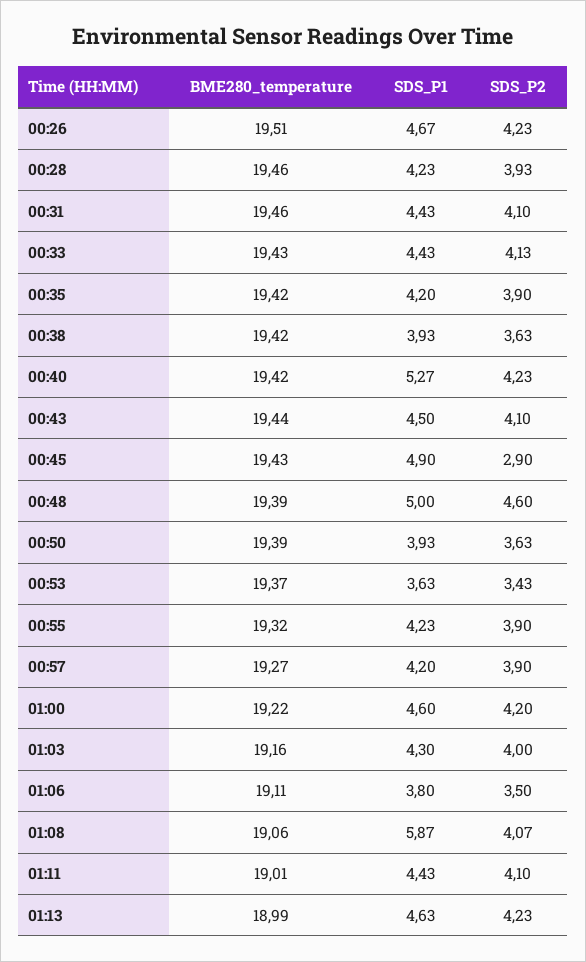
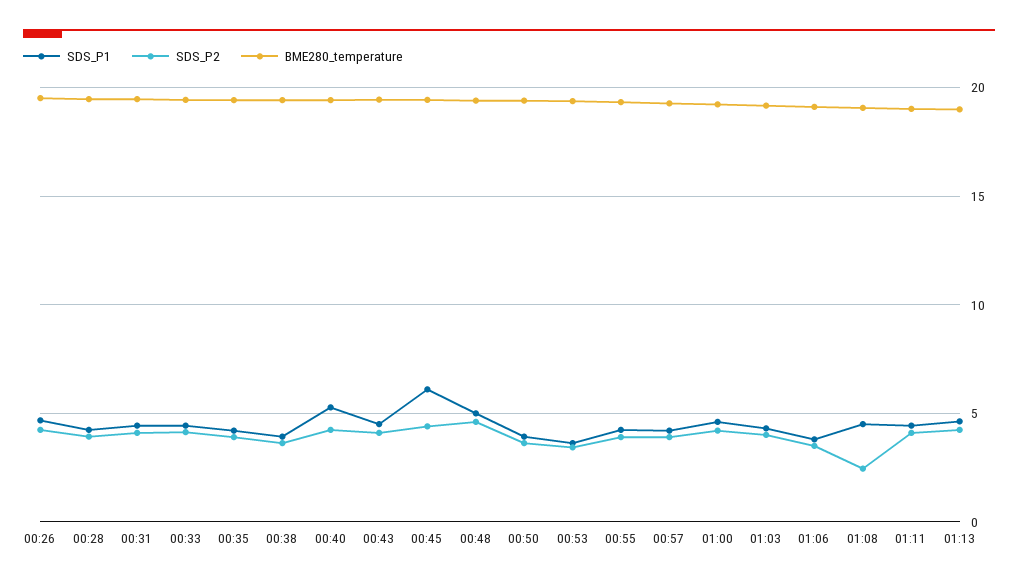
  {
    "BME280_temperature": {
      "00:26": 19.51,
      "00:28": 19.46,
      "00:31": 19.46,
      "00:33": 19.43,
      "00:35": 19.42,
      "00:38": 19.42,
      "00:40": 19.42,
      "00:43": 19.44,
      "00:45": 19.43,
      "00:48": 19.39,
      "00:50": 19.39,
      "00:53": 19.37,
      "00:55": 19.32,
      "00:57": 19.27,
      "01:00": 19.22,
      "01:03": 19.16,
      "01:06": 19.11,
      "01:08": 19.06,
      "01:11": 19.01,
      "01:13": 18.99
    },
    "SDS_P1": {
      "00:26": 4.67,
      "00:28": 4.23,
      "00:31": 4.43,
      "00:33": 4.43,
      "00:35": 4.2,
      "00:38": 3.93,
      "00:40": 5.27,
      "00:43": 4.5,
-     "00:45": 4.9,
+     "00:45": 6,
      "00:48": 5,
      "00:50": 3.93,
      "00:53": 3.63,
      "00:55": 4.23,
      "00:57": 4.2,
      "01:00": 4.6,
      "01:03": 4.3,
      "01:06": 3.8,
-     "01:08": 5.87,
+     "01:08": 4.5,
      "01:11": 4.43,
      "01:13": 4.63
    },
    "SDS_P2": {
      "00:26": 4.23,
      "00:28": 3.93,
      "00:31": 4.1,
      "00:33": 4.13,
      "00:35": 3.9,
      "00:38": 3.63,
      "00:40": 4.23,
      "00:43": 4.1,
-     "00:45": 2.9,
+     "00:45": 4.5,
      "00:48": 4.6,
      "00:50": 3.63,
      "00:53": 3.43,
      "00:55": 3.9,
      "00:57": 3.9,
      "01:00": 4.2,
      "01:03": 4,
      "01:06": 3.5,
-     "01:08": 4.07,
+     "01:08": 2.5,
      "01:11": 4.1,
      "01:13": 4.23
    }
  }

